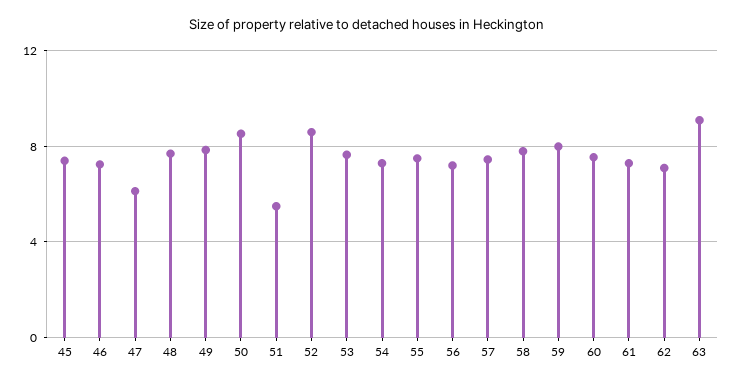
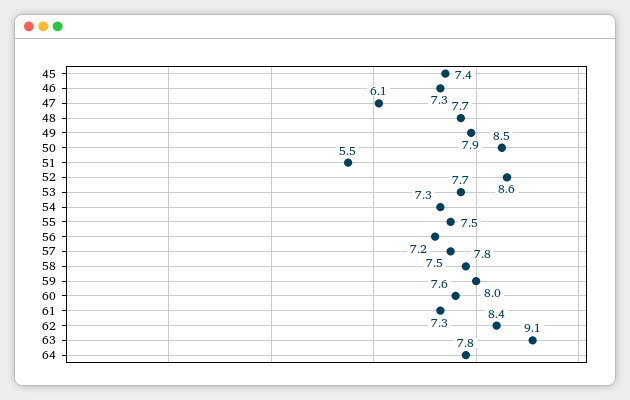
  {
    "45": 7.4,
    "46": 7.3,
    "47": 6.1,
    "48": 7.7,
    "49": 7.9,
    "50": 8.5,
    "51": 5.5,
    "52": 8.6,
    "53": 7.7,
    "54": 7.3,
    "55": 7.5,
    "56": 7.2,
    "57": 7.5,
    "58": 7.8,
    "59": 8,
    "60": 7.6,
    "61": 7.3,
-   "62": 7,
+   "62": 8.4,
-   "63": 9.1
+   "63": 9.1,
+   "64": 7.8
  }

